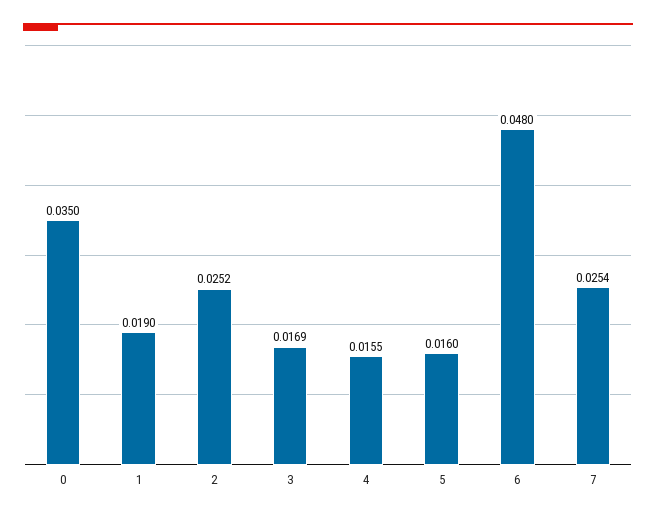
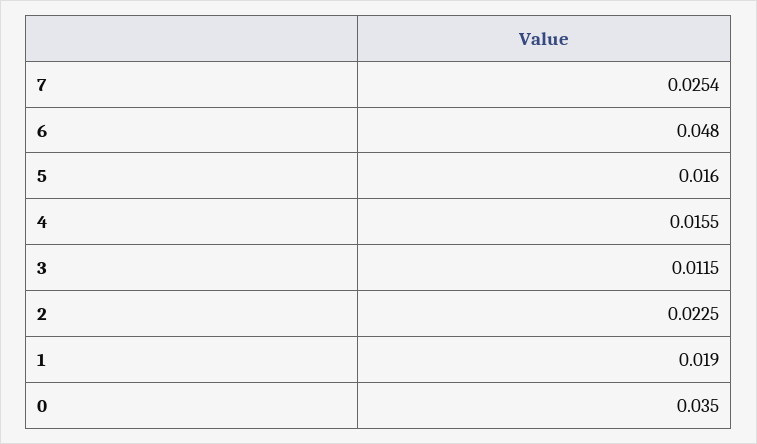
  {
    "0": 0.035,
    "1": 0.019,
-   "2": 0.0252,
+   "2": 0.0225,
-   "3": 0.0169,
+   "3": 0.0115,
    "4": 0.0155,
    "5": 0.016,
    "6": 0.048,
    "7": 0.0254
  }

